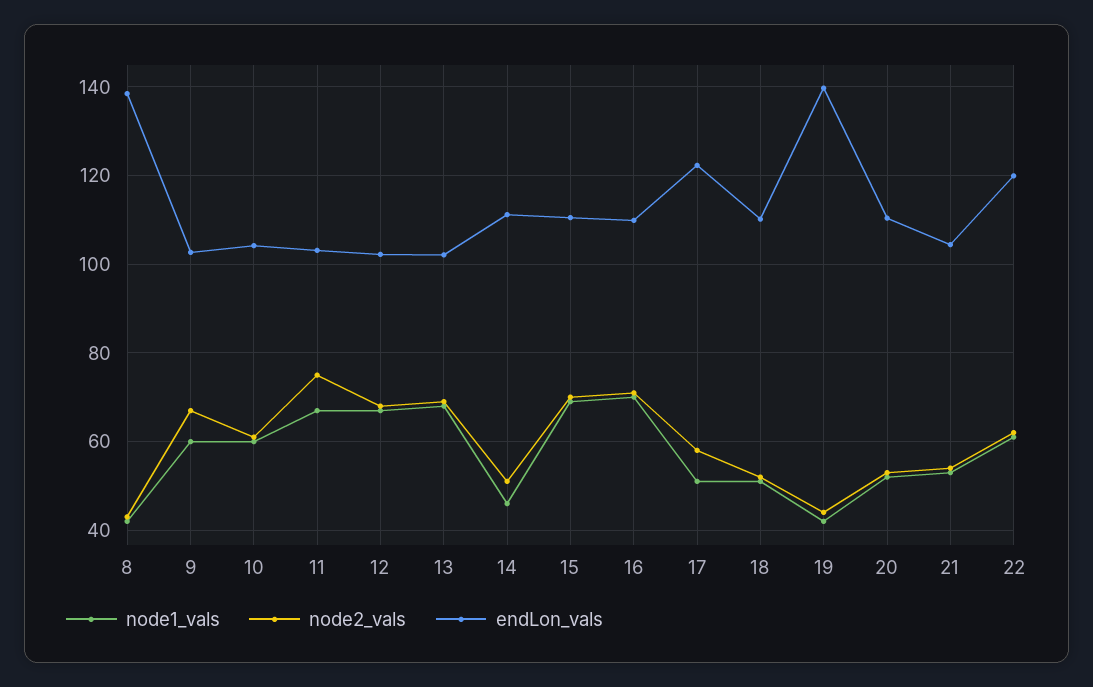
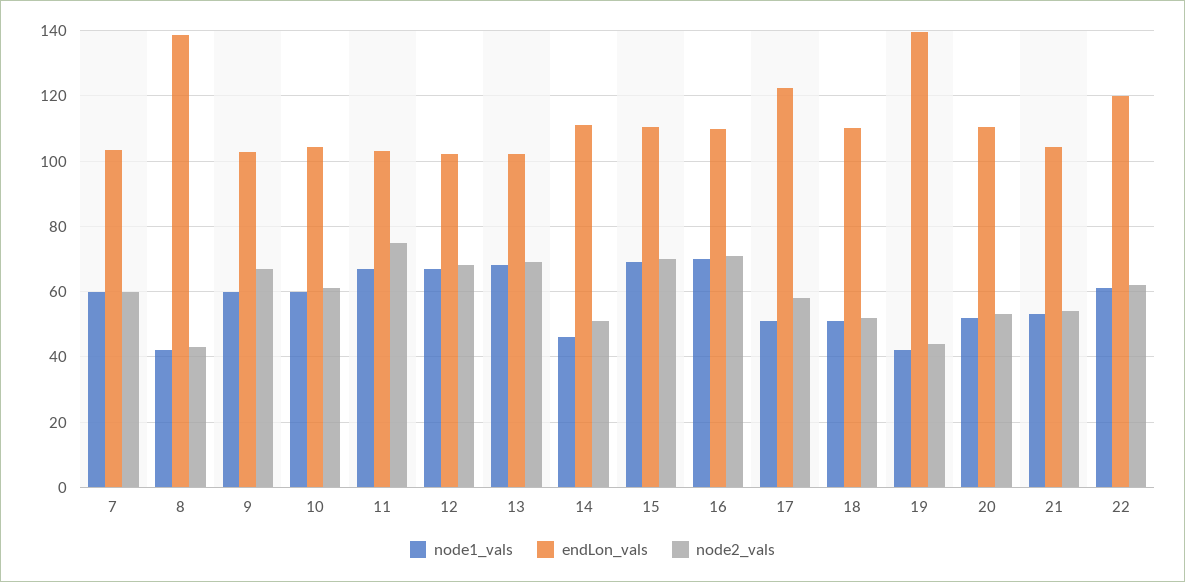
  {
    "node1_vals": {
      "8": 42,
      "9": 60,
      "10": 60,
      "11": 68,
      "12": 68,
      "13": 68,
      "14": 46,
      "15": 70,
      "16": 70,
      "17": 52,
      "18": 52,
      "19": 42,
      "20": 52,
      "21": 54,
-     "22": 62
+     "22": 62,
+     "7": 60
    },
    "node2_vals": {
      "8": 44,
      "9": 68,
      "10": 62,
      "11": 76,
      "12": 68,
      "13": 70,
      "14": 52,
      "15": 70,
      "16": 72,
      "17": 58,
      "18": 52,
      "19": 44,
      "20": 54,
      "21": 54,
-     "22": 62
+     "22": 62,
+     "7": 60
    },
    "endLon_vals": {
      "8": 138,
      "9": 102,
      "10": 104,
      "11": 104,
      "12": 102,
      "13": 102,
      "14": 112,
      "15": 110,
      "16": 110,
      "17": 122,
      "18": 110,
      "19": 140,
      "20": 110,
      "21": 104,
-     "22": 120
+     "22": 120,
+     "7": 104
    }
  }

